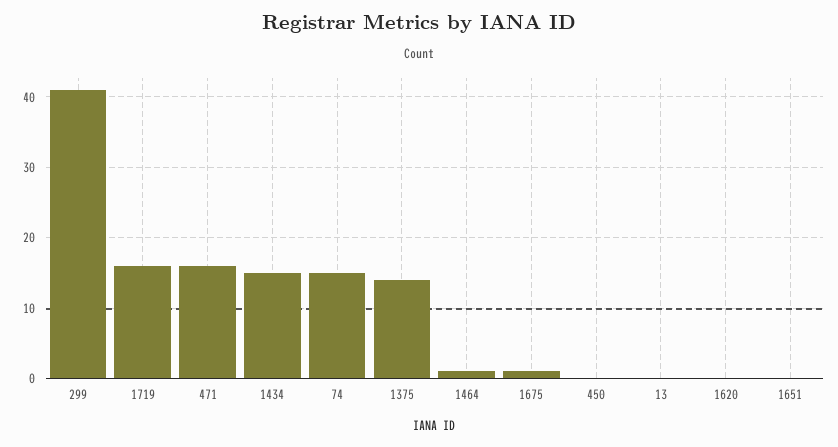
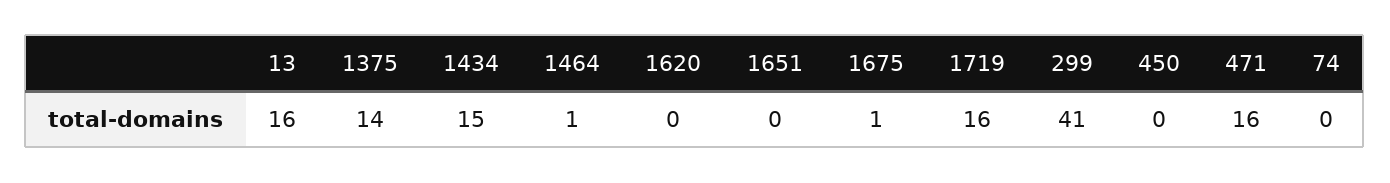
  {
    "299": 41,
    "1719": 16,
    "471": 16,
    "1434": 15,
-   "74": 15,
+   "74": 0,
    "1375": 14,
    "1464": 1,
    "1675": 1,
    "450": 0,
-   "13": 0,
+   "13": 16,
    "1620": 0,
    "1651": 0
  }

